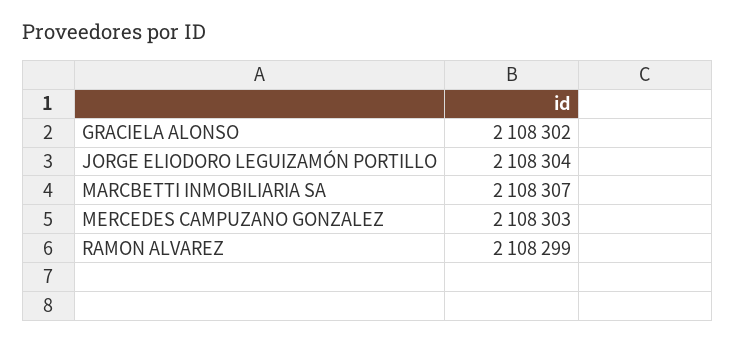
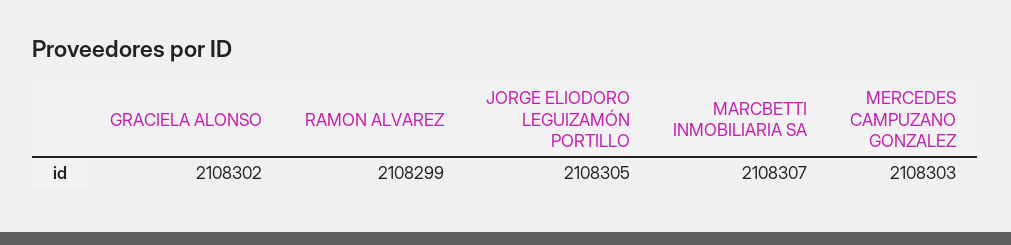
  {
    "GRACIELA ALONSO": 2108302,
-   "JORGE ELIODORO LEGUIZAMÓN PORTILLO": 2108304,
+   "JORGE ELIODORO LEGUIZAMÓN PORTILLO": 2108305,
    "MARCBETTI INMOBILIARIA SA": 2108307,
    "MERCEDES CAMPUZANO GONZALEZ": 2108303,
    "RAMON ALVAREZ": 2108299
  }

